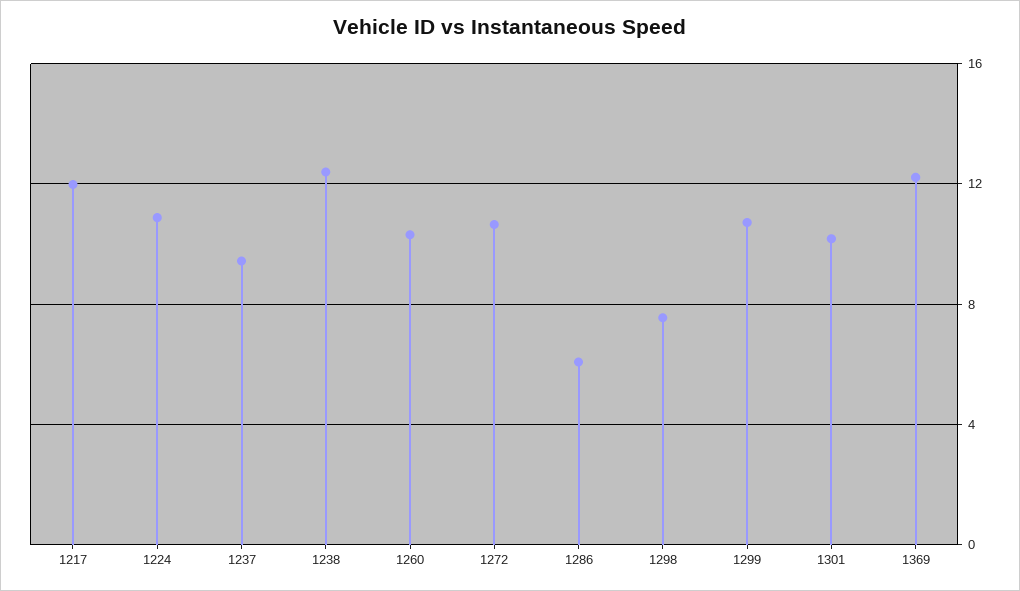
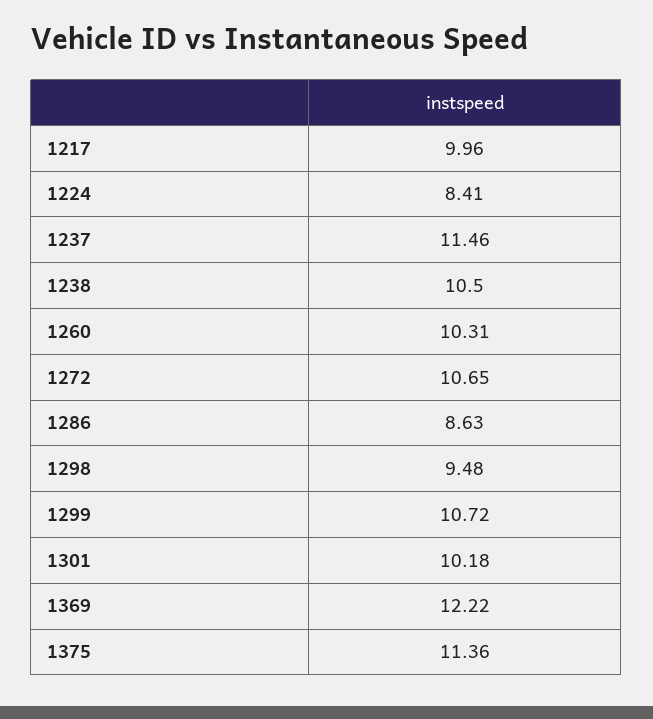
  {
-   "1217": 12,
+   "1217": 9.96,
-   "1224": 11,
+   "1224": 8.41,
-   "1237": 9.5,
+   "1237": 11.46,
-   "1238": 12.5,
+   "1238": 10.5,
    "1260": 10.31,
    "1272": 10.65,
-   "1286": 6,
+   "1286": 8.63,
-   "1298": 7.5,
+   "1298": 9.48,
    "1299": 10.72,
    "1301": 10.18,
-   "1369": 12.22
+   "1369": 12.22,
+   "1375": 11.36
  }

